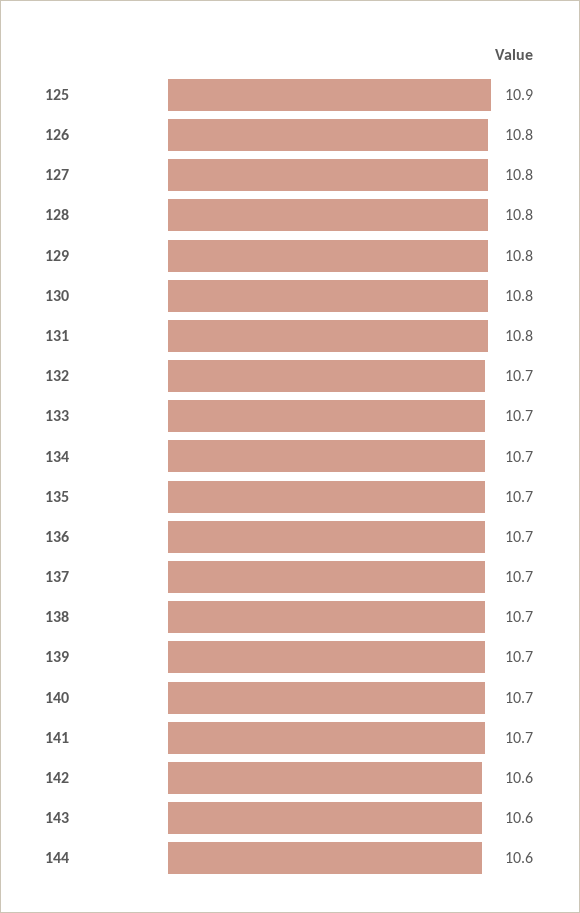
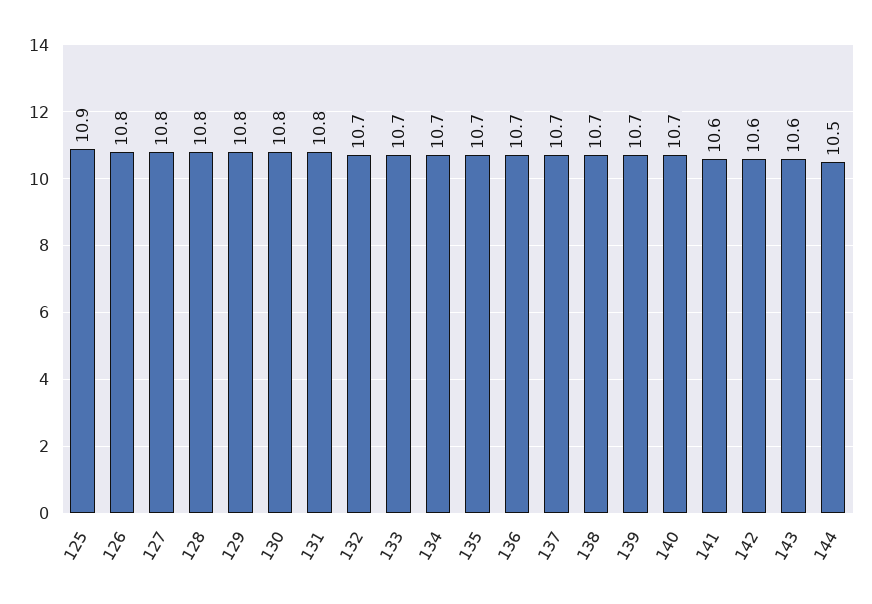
  {
    "125": 10.9,
    "126": 10.8,
    "127": 10.8,
    "128": 10.8,
    "129": 10.8,
    "130": 10.8,
    "131": 10.8,
    "132": 10.7,
    "133": 10.7,
    "134": 10.7,
    "135": 10.7,
    "136": 10.7,
    "137": 10.7,
    "138": 10.7,
    "139": 10.7,
    "140": 10.7,
-   "141": 10.7,
+   "141": 10.6,
    "142": 10.6,
    "143": 10.6,
-   "144": 10.6
+   "144": 10.5
  }

